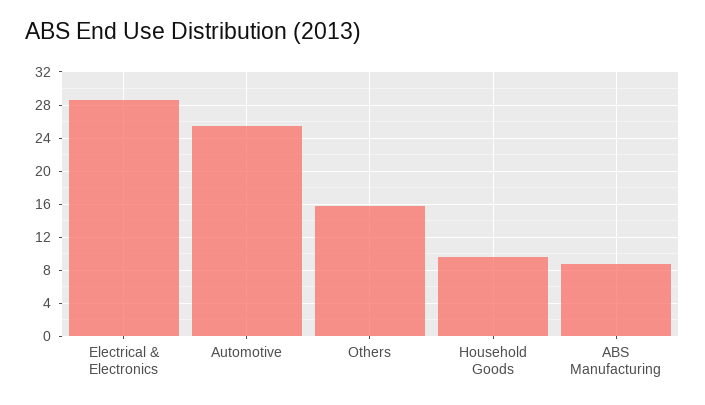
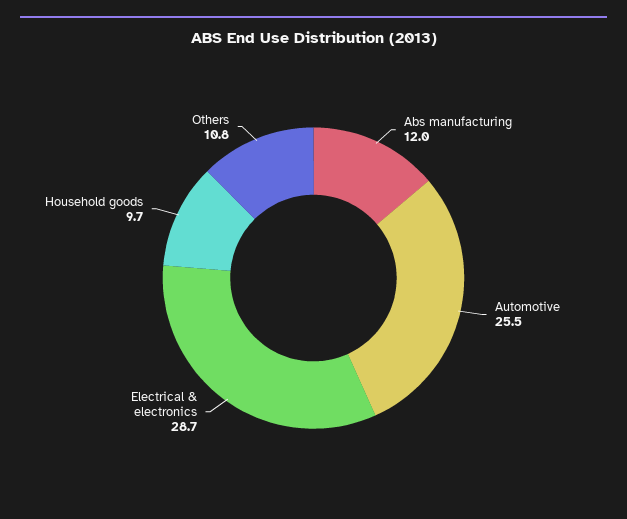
  {
    "Electrical & Electronics": 28.7,
    "Automotive": 25.5,
-   "Others": 16,
+   "Others": 10.8,
    "Household Goods": 9.7,
-   "ABS Manufacturing": 9
+   "ABS Manufacturing": 12
  }

